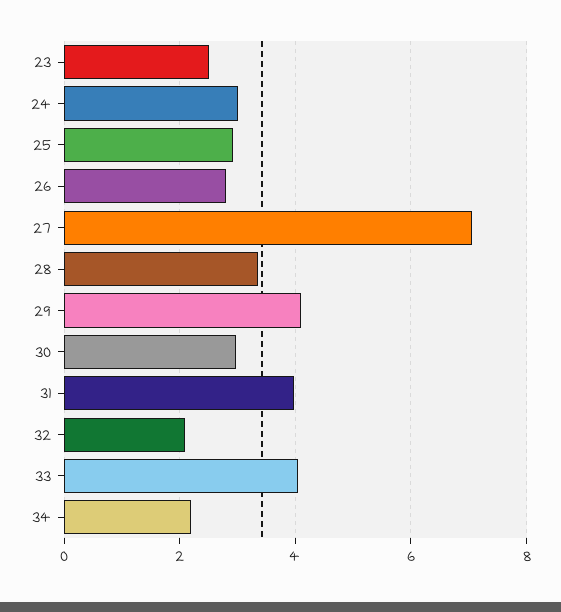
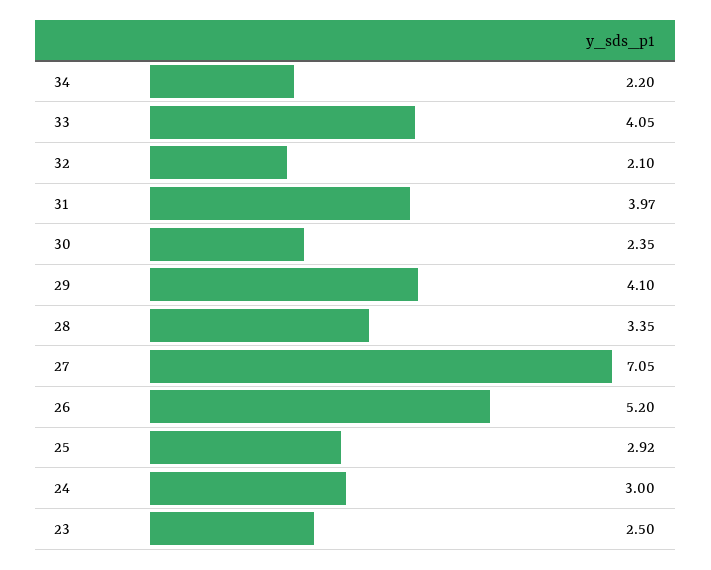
  {
    "23": 2.5,
    "24": 3,
    "25": 2.92,
-   "26": 2.8,
+   "26": 5.2,
    "27": 7.05,
    "28": 3.35,
    "29": 4.1,
-   "30": 3,
+   "30": 2.35,
    "31": 3.97,
    "32": 2.1,
    "33": 4.05,
    "34": 2.2
  }

